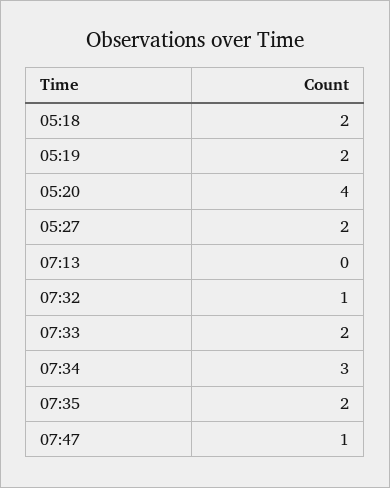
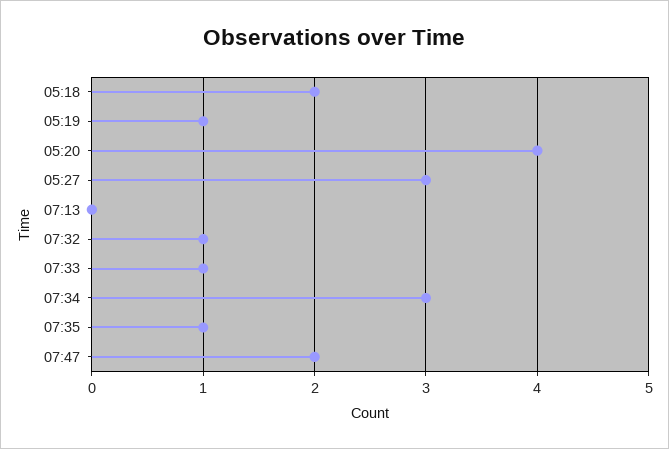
  {
    "05:18": 2,
-   "05:19": 2,
+   "05:19": 1,
    "05:20": 4,
-   "05:27": 2,
+   "05:27": 3,
    "07:13": 0,
    "07:32": 1,
-   "07:33": 2,
+   "07:33": 1,
    "07:34": 3,
-   "07:35": 2,
+   "07:35": 1,
-   "07:47": 1
+   "07:47": 2
  }

